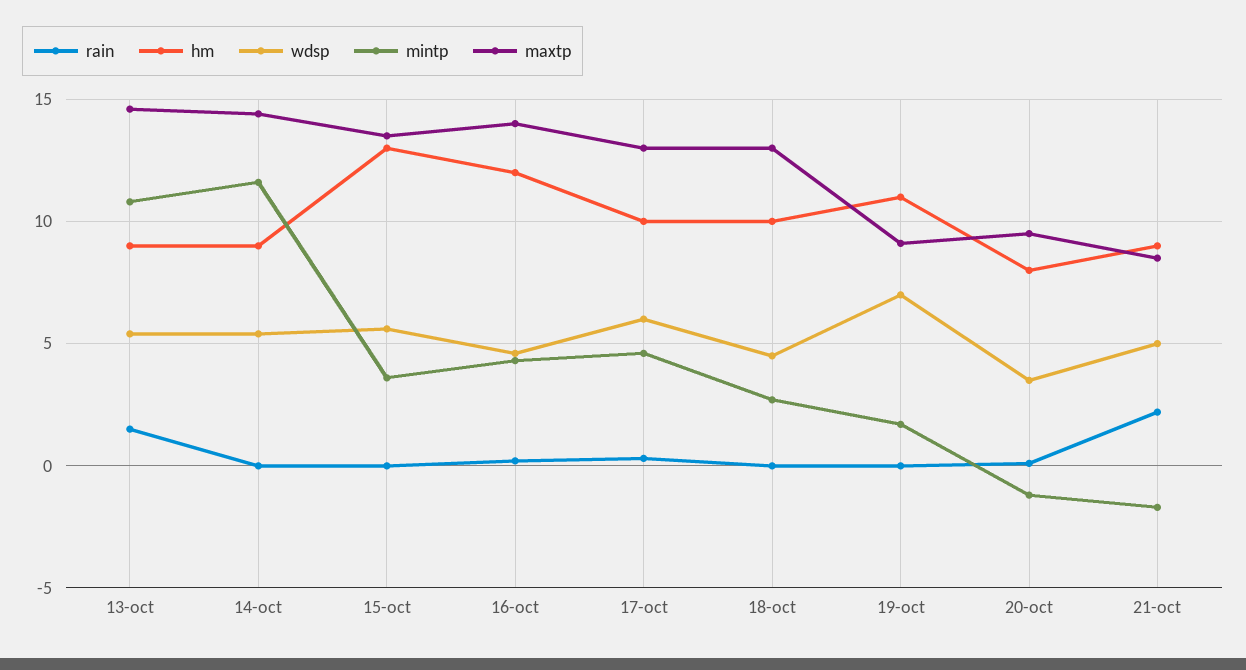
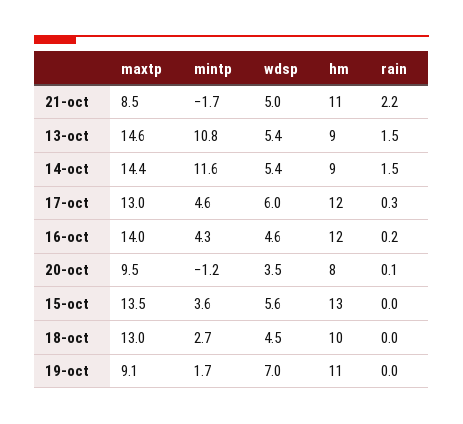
  {
    "rain": {
      "13-oct": 1.5,
-     "14-oct": 0,
+     "14-oct": 1.5,
      "15-oct": 0,
      "16-oct": 0.2,
      "17-oct": 0.3,
      "18-oct": 0,
      "19-oct": 0,
      "20-oct": 0.1,
      "21-oct": 2.2
    },
    "hm": {
      "13-oct": 9,
      "14-oct": 9,
      "15-oct": 13,
      "16-oct": 12,
-     "17-oct": 10,
+     "17-oct": 12,
      "18-oct": 10,
      "19-oct": 11,
      "20-oct": 8,
-     "21-oct": 9
+     "21-oct": 11
    },
    "wdsp": {
      "13-oct": 5.4,
      "14-oct": 5.4,
      "15-oct": 5.6,
      "16-oct": 4.6,
      "17-oct": 6,
      "18-oct": 4.5,
      "19-oct": 7,
      "20-oct": 3.5,
      "21-oct": 5
    },
    "mintp": {
      "13-oct": 10.8,
      "14-oct": 11.6,
      "15-oct": 3.6,
      "16-oct": 4.3,
      "17-oct": 4.6,
      "18-oct": 2.7,
      "19-oct": 1.7,
      "20-oct": -1.2,
      "21-oct": -1.7
    },
    "maxtp": {
      "13-oct": 14.6,
      "14-oct": 14.4,
      "15-oct": 13.5,
      "16-oct": 14,
      "17-oct": 13,
      "18-oct": 13,
      "19-oct": 9.1,
      "20-oct": 9.5,
      "21-oct": 8.5
    }
  }

